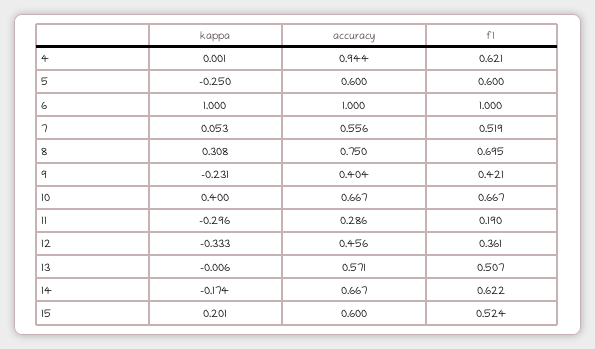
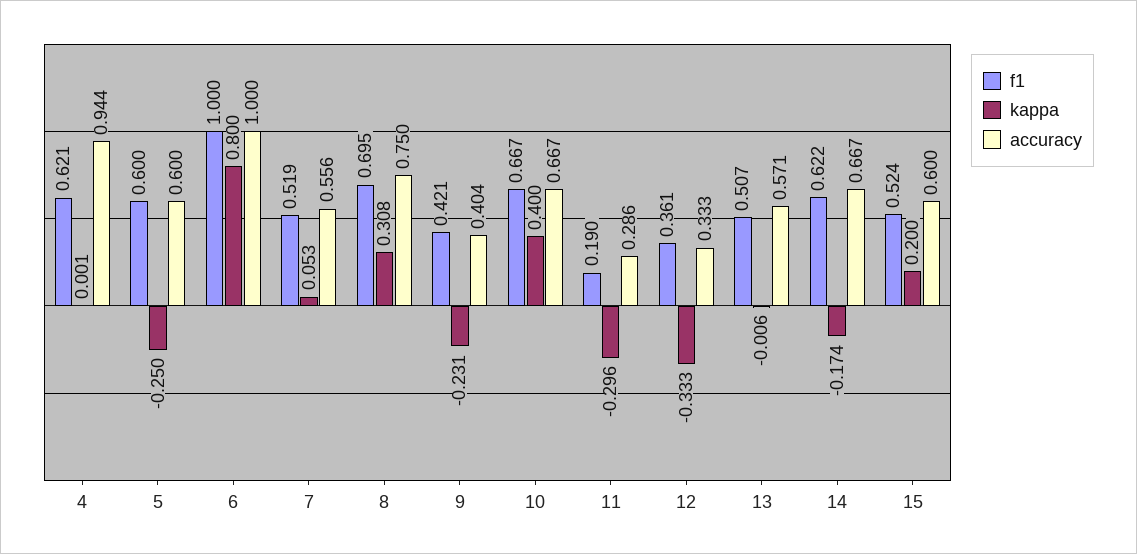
  {
    "kappa": {
      "4": 0.001,
      "5": -0.25,
-     "6": 1,
+     "6": 0.8,
      "7": 0.053,
      "8": 0.308,
      "9": -0.231,
      "10": 0.4,
      "11": -0.296,
      "12": -0.333,
      "13": -0.006,
      "14": -0.174,
-     "15": 0.201
+     "15": 0.2
    },
    "accuracy": {
      "4": 0.944,
      "5": 0.6,
      "6": 1,
      "7": 0.556,
      "8": 0.75,
      "9": 0.404,
      "10": 0.667,
      "11": 0.286,
-     "12": 0.456,
+     "12": 0.333,
      "13": 0.571,
      "14": 0.667,
      "15": 0.6
    },
    "f1": {
      "4": 0.621,
      "5": 0.6,
      "6": 1,
      "7": 0.519,
      "8": 0.695,
      "9": 0.421,
      "10": 0.667,
      "11": 0.19,
      "12": 0.361,
      "13": 0.507,
      "14": 0.622,
      "15": 0.524
    }
  }

